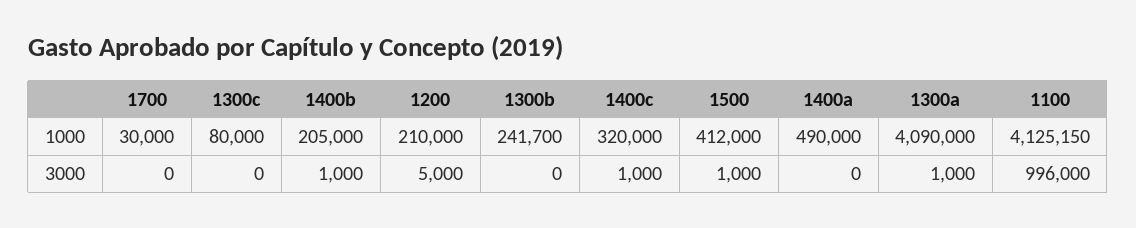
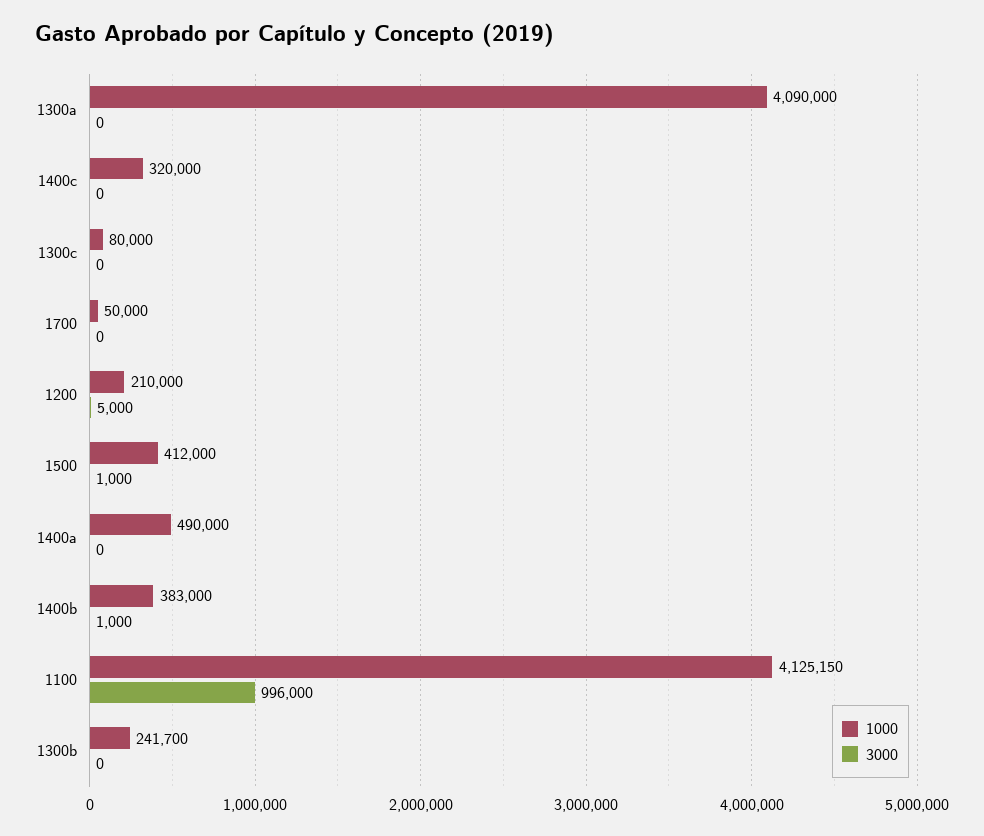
  {
    "1000": {
-     "1700": 30000,
+     "1700": 50000,
      "1300c": 80000,
-     "1400b": 205000,
+     "1400b": 383000,
      "1200": 210000,
      "1300b": 241700,
      "1400c": 320000,
      "1500": 412000,
      "1400a": 490000,
      "1300a": 4090000,
      "1100": 4125150
    },
    "3000": {
      "1700": 0,
      "1300c": 0,
      "1400b": 1000,
      "1200": 5000,
      "1300b": 0,
-     "1400c": 1000,
+     "1400c": 0,
      "1500": 1000,
      "1400a": 0,
-     "1300a": 1000,
+     "1300a": 0,
      "1100": 996000
    }
  }

